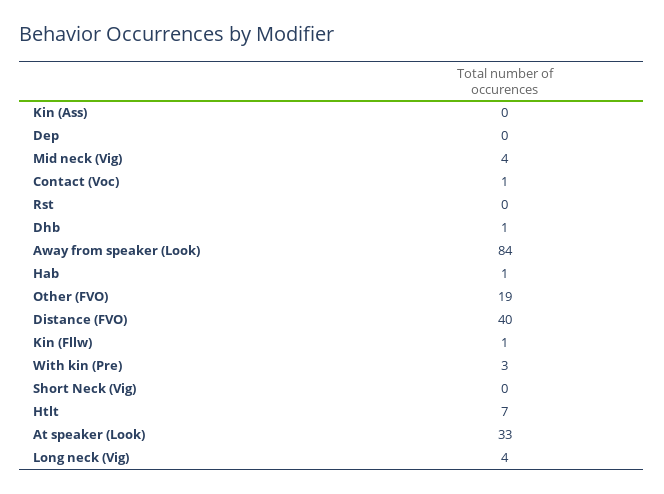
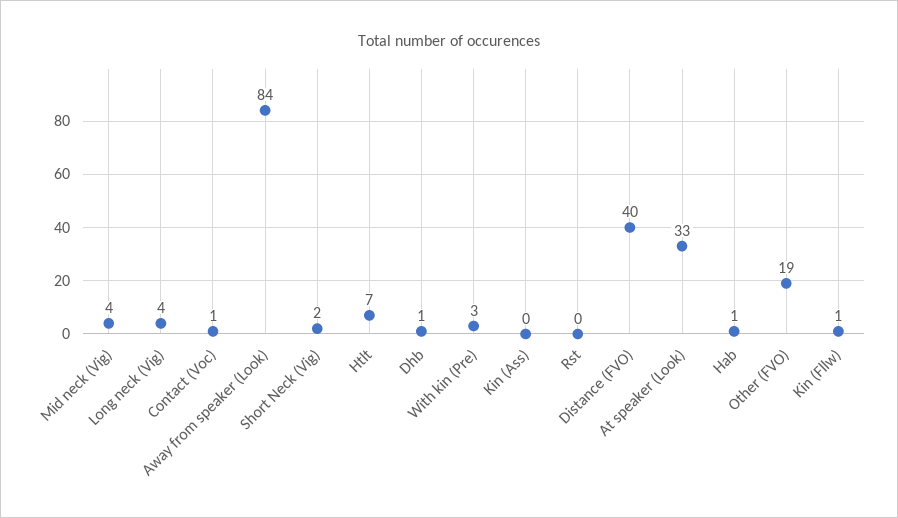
  {
    "Kin (Ass)": 0,
-   "Dep": 0,
    "Mid neck (Vig)": 4,
    "Contact (Voc)": 1,
    "Rst": 0,
    "Dhb": 1,
    "Away from speaker (Look)": 84,
    "Hab": 1,
    "Other (FVO)": 19,
    "Distance (FVO)": 40,
    "Kin (Fllw)": 1,
    "With kin (Pre)": 3,
-   "Short Neck (Vig)": 0,
+   "Short Neck (Vig)": 2,
    "Htlt": 7,
    "At speaker (Look)": 33,
    "Long neck (Vig)": 4
  }

